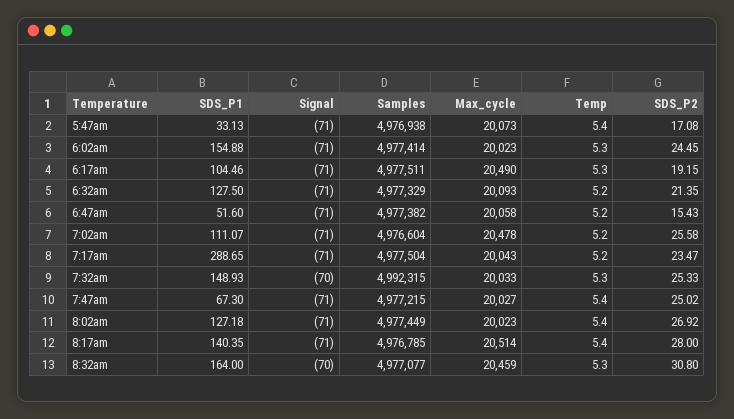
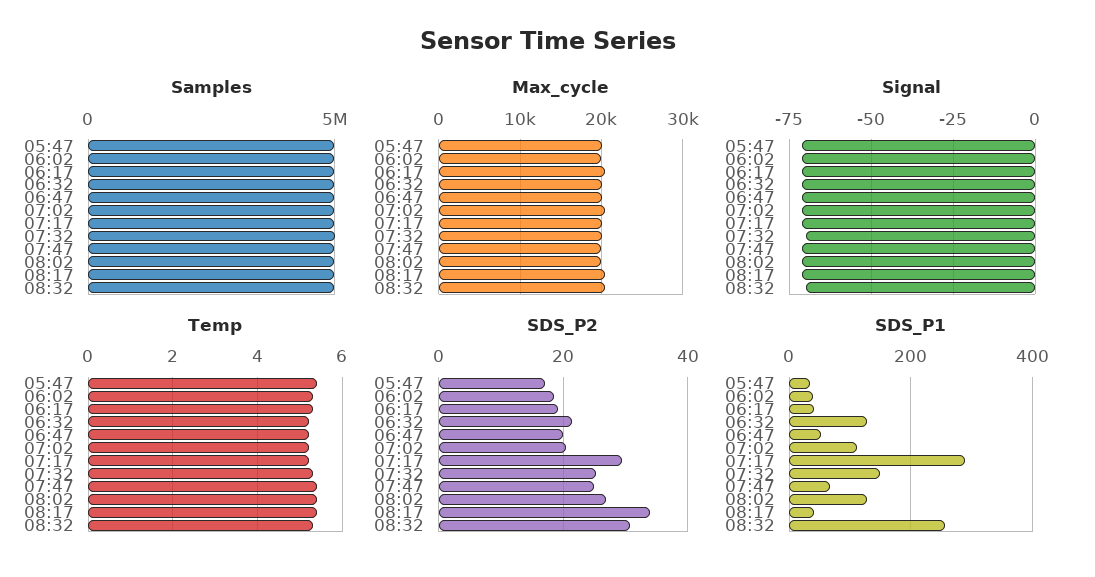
  {
    "SDS_P1": {
      "5:47am": 33.13,
-     "6:02am": 154.88,
+     "6:02am": 40,
-     "6:17am": 104.46,
+     "6:17am": 40,
      "6:32am": 127.5,
      "6:47am": 51.6,
      "7:02am": 111.07,
      "7:17am": 288.65,
      "7:32am": 148.93,
      "7:47am": 67.3,
      "8:02am": 127.18,
-     "8:17am": 140.35,
+     "8:17am": 40,
-     "8:32am": 164
+     "8:32am": 260
    },
    "Signal": {
      "5:47am": -71,
      "6:02am": -71,
      "6:17am": -71,
      "6:32am": -71,
      "6:47am": -71,
      "7:02am": -71,
      "7:17am": -71,
      "7:32am": -70,
      "7:47am": -71,
      "8:02am": -71,
      "8:17am": -71,
      "8:32am": -70
    },
    "Samples": {
      "5:47am": 4976938,
      "6:02am": 4977414,
      "6:17am": 4977511,
      "6:32am": 4977329,
      "6:47am": 4977382,
      "7:02am": 4976604,
      "7:17am": 4977504,
      "7:32am": 4992315,
      "7:47am": 4977215,
      "8:02am": 4977449,
      "8:17am": 4976785,
      "8:32am": 4977077
    },
    "Max_cycle": {
      "5:47am": 20073,
      "6:02am": 20023,
      "6:17am": 20490,
      "6:32am": 20093,
      "6:47am": 20058,
      "7:02am": 20478,
      "7:17am": 20043,
      "7:32am": 20033,
      "7:47am": 20027,
      "8:02am": 20023,
      "8:17am": 20514,
      "8:32am": 20459
    },
    "Temp": {
      "5:47am": 5.4,
      "6:02am": 5.3,
      "6:17am": 5.3,
      "6:32am": 5.2,
      "6:47am": 5.2,
      "7:02am": 5.2,
      "7:17am": 5.2,
      "7:32am": 5.3,
      "7:47am": 5.4,
      "8:02am": 5.4,
      "8:17am": 5.4,
      "8:32am": 5.3
    },
    "SDS_P2": {
      "5:47am": 17.08,
-     "6:02am": 24.45,
+     "6:02am": 18,
      "6:17am": 19.15,
      "6:32am": 21.35,
-     "6:47am": 15.43,
+     "6:47am": 20,
-     "7:02am": 25.58,
+     "7:02am": 20,
-     "7:17am": 23.47,
+     "7:17am": 30,
      "7:32am": 25.33,
      "7:47am": 25.02,
      "8:02am": 26.92,
-     "8:17am": 28,
+     "8:17am": 34,
      "8:32am": 30.8
    }
  }

